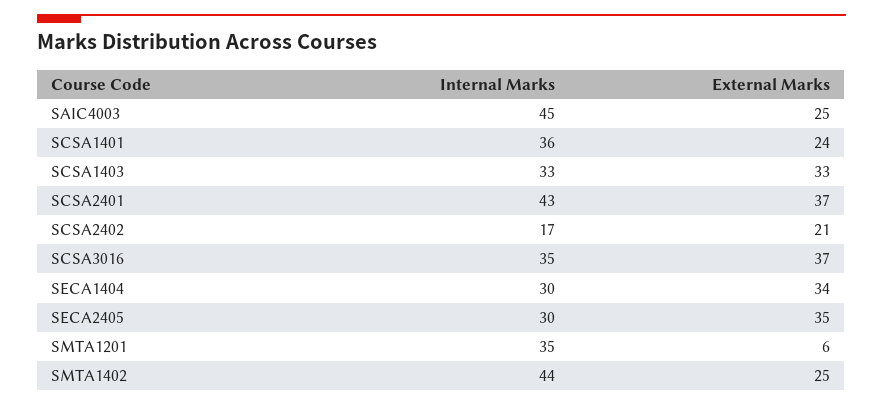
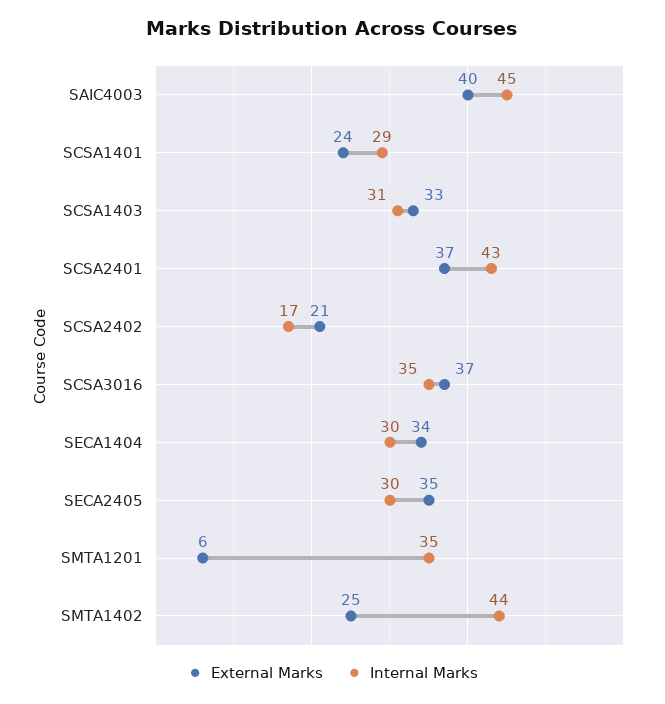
  {
    "Internal Marks": {
      "SAIC4003": 45,
-     "SCSA1401": 36,
+     "SCSA1401": 29,
-     "SCSA1403": 33,
+     "SCSA1403": 31,
      "SCSA2401": 43,
      "SCSA2402": 17,
      "SCSA3016": 35,
      "SECA1404": 30,
      "SECA2405": 30,
      "SMTA1201": 35,
      "SMTA1402": 44
    },
    "External Marks": {
-     "SAIC4003": 25,
+     "SAIC4003": 40,
      "SCSA1401": 24,
      "SCSA1403": 33,
      "SCSA2401": 37,
      "SCSA2402": 21,
      "SCSA3016": 37,
      "SECA1404": 34,
      "SECA2405": 35,
      "SMTA1201": 6,
      "SMTA1402": 25
    }
  }

